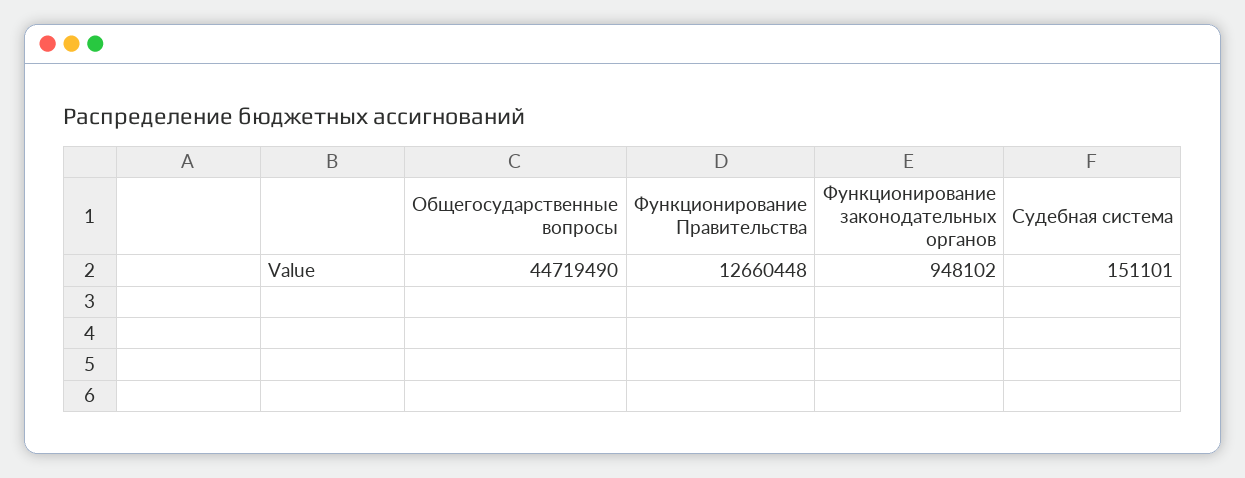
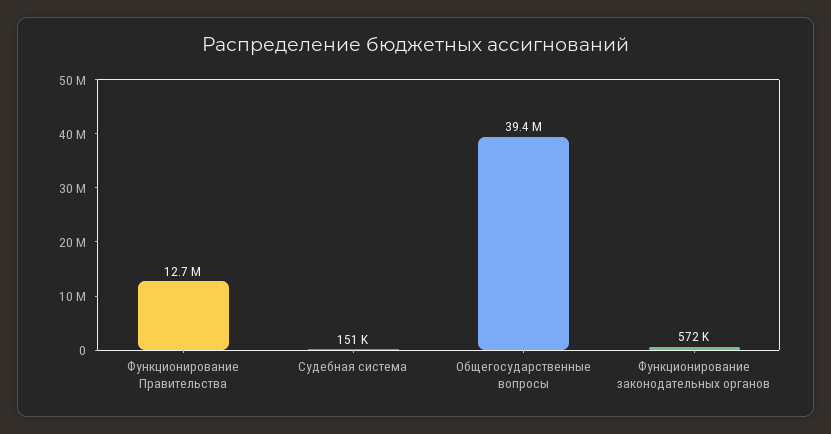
  {
-   "Общегосударственные вопросы": 44719490,
+   "Общегосударственные вопросы": 39400000,
    "Функционирование Правительства": 12660448,
-   "Функционирование законодательных органов": 948102,
+   "Функционирование законодательных органов": 572000,
    "Судебная система": 151101
  }

